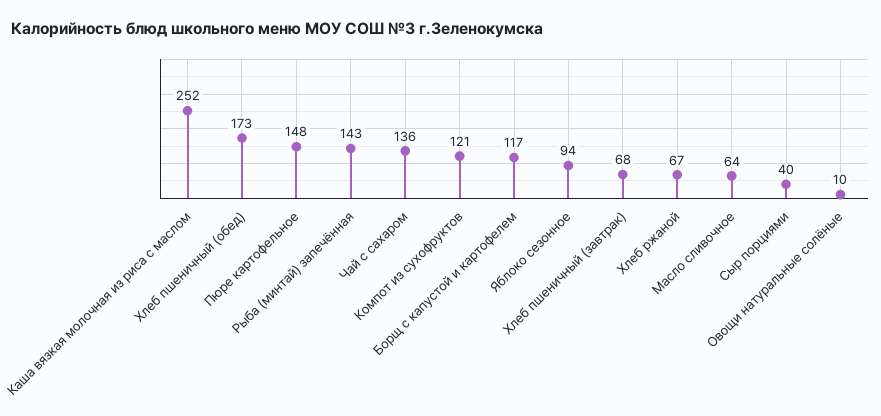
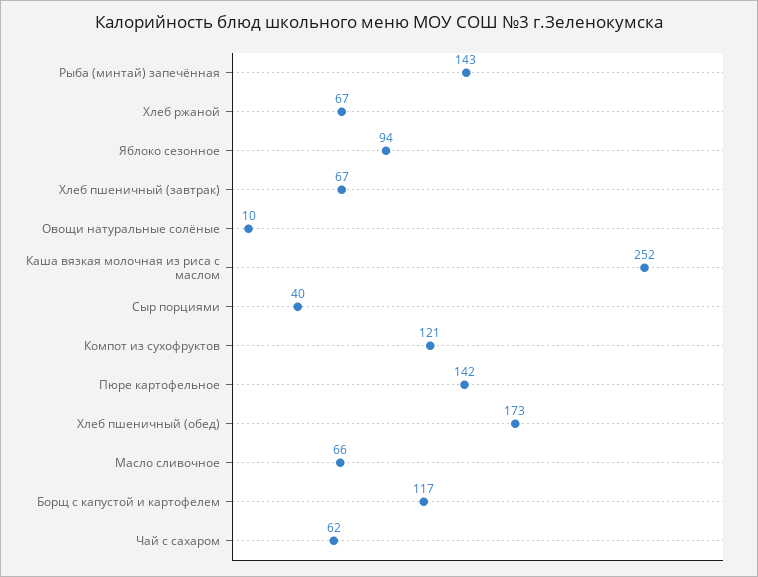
  {
    "Каша вязкая молочная из риса с маслом": 252,
    "Хлеб пшеничный (обед)": 173,
-   "Пюре картофельное": 148,
+   "Пюре картофельное": 142,
    "Рыба (минтай) запечённая": 143,
-   "Чай с сахаром": 136,
+   "Чай с сахаром": 62,
    "Компот из сухофруктов": 121,
    "Борщ с капустой и картофелем": 117,
    "Яблоко сезонное": 94,
-   "Хлеб пшеничный (завтрак)": 68,
+   "Хлеб пшеничный (завтрак)": 67,
    "Хлеб ржаной": 67,
-   "Масло сливочное": 64,
+   "Масло сливочное": 66,
    "Сыр порциями": 40,
    "Овощи натуральные солёные": 10
  }

